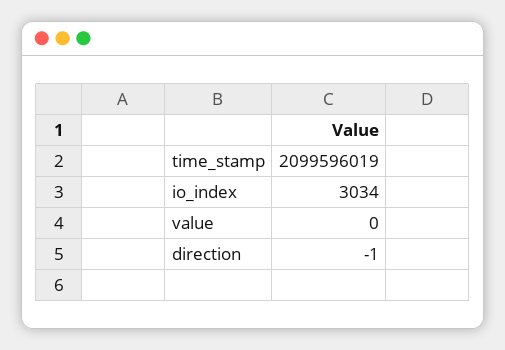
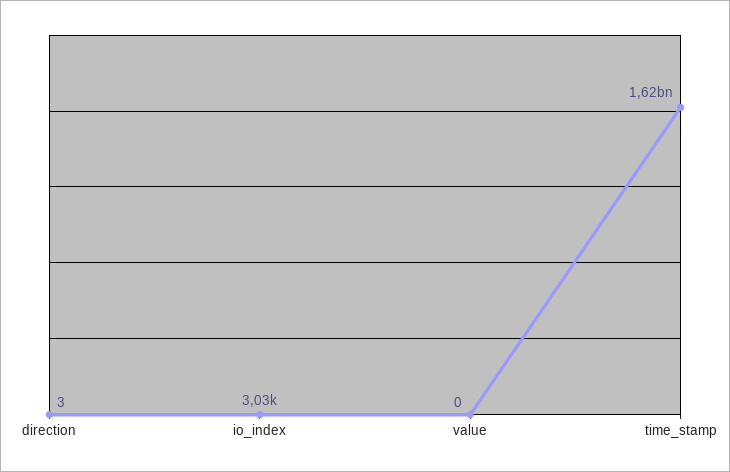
  {
-   "time_stamp": 2099596019,
+   "time_stamp": 1620000000,
    "io_index": 3034,
    "value": 0,
-   "direction": -1
+   "direction": 3
  }

